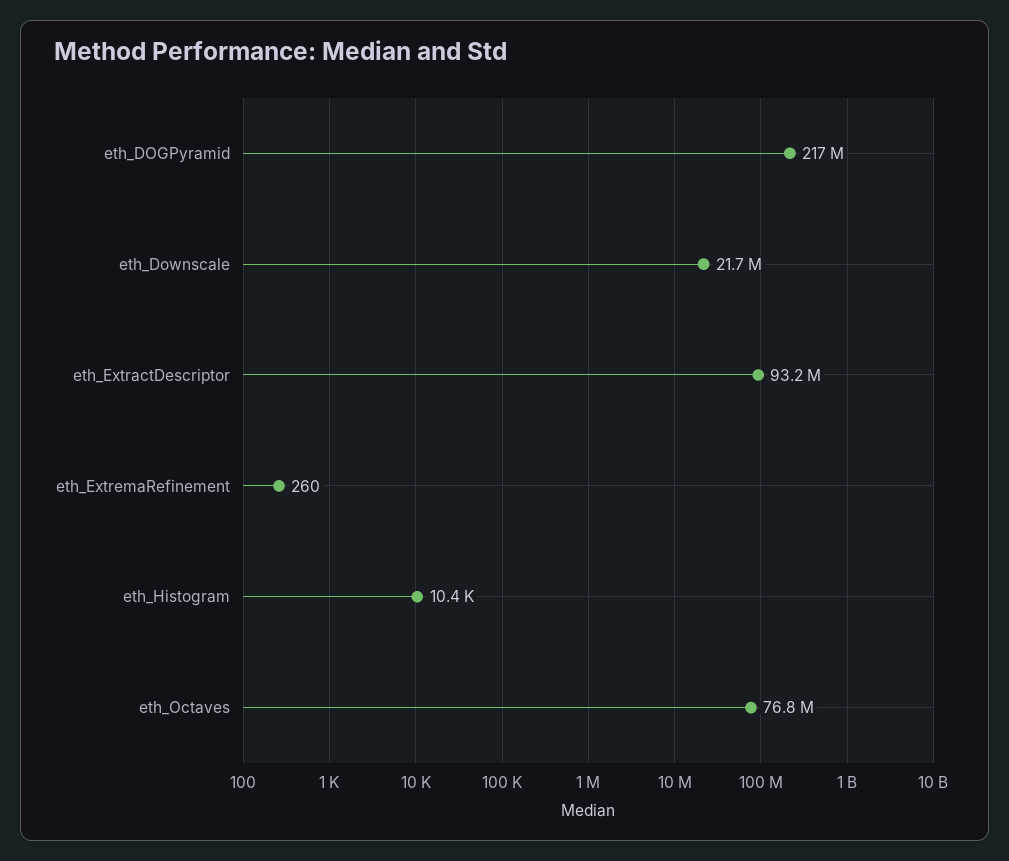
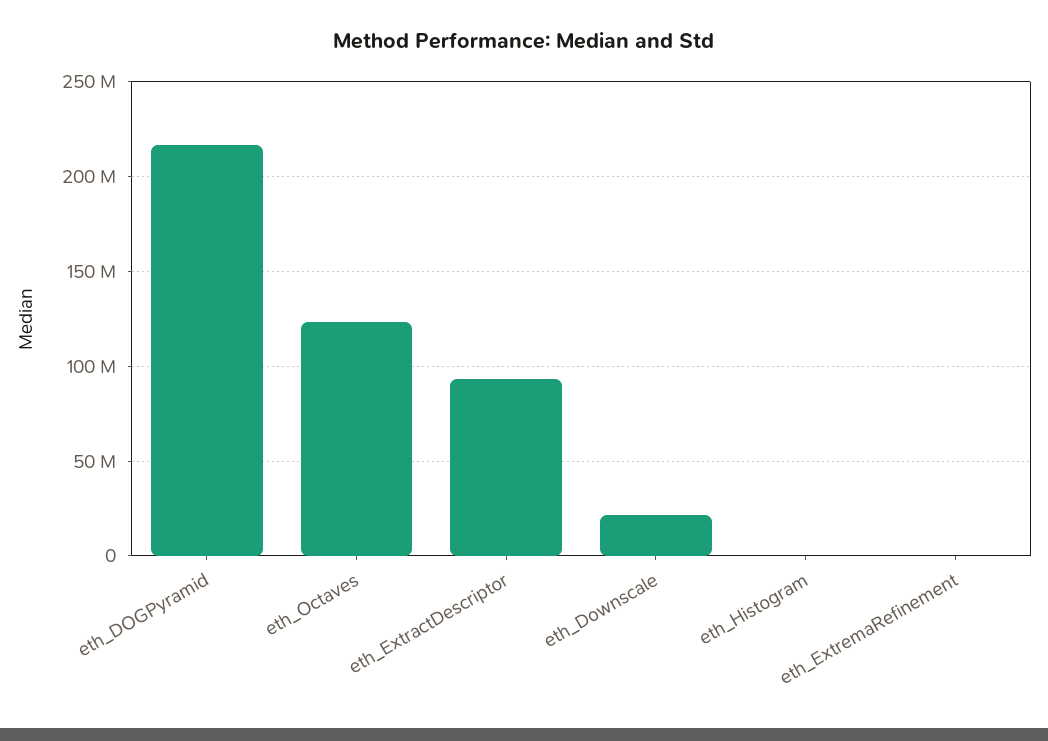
  {
    "eth_DOGPyramid": 217000000,
    "eth_Downscale": 21700000,
    "eth_ExtractDescriptor": 93200000,
    "eth_ExtremaRefinement": 260,
    "eth_Histogram": 10400,
-   "eth_Octaves": 76800000
+   "eth_Octaves": 125000000
  }

